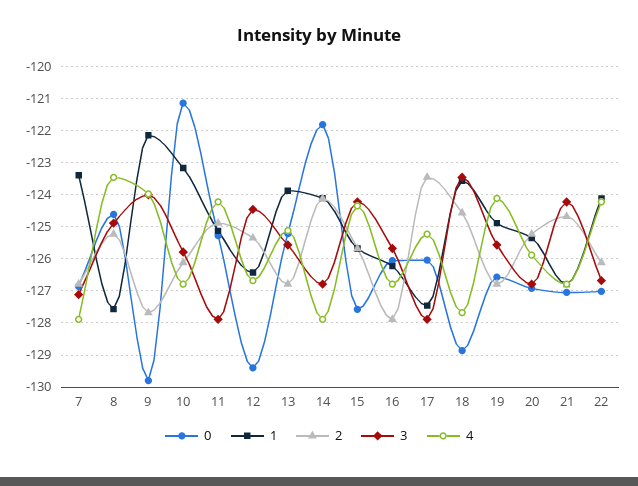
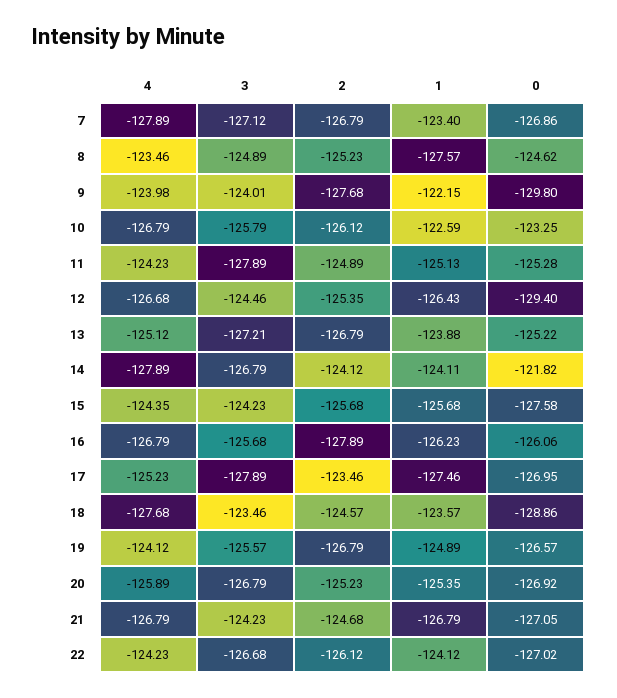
  {
    "0": {
      "7": -126.86,
      "8": -124.62,
      "9": -129.8,
-     "10": -121.2,
+     "10": -123.25,
      "11": -125.28,
      "12": -129.4,
      "13": -125.22,
      "14": -121.82,
      "15": -127.58,
      "16": -126.06,
-     "17": -126,
+     "17": -126.95,
      "18": -128.86,
      "19": -126.57,
      "20": -126.92,
      "21": -127.05,
      "22": -127.02
    },
    "1": {
      "7": -123.4,
      "8": -127.57,
      "9": -122.15,
-     "10": -123.2,
+     "10": -122.59,
      "11": -125.13,
      "12": -126.43,
      "13": -123.88,
      "14": -124.11,
      "15": -125.68,
      "16": -126.23,
      "17": -127.46,
      "18": -123.57,
      "19": -124.89,
      "20": -125.35,
      "21": -126.79,
      "22": -124.12
    },
    "2": {
      "7": -126.79,
      "8": -125.23,
      "9": -127.68,
      "10": -126.12,
      "11": -124.89,
      "12": -125.35,
      "13": -126.79,
      "14": -124.12,
      "15": -125.68,
      "16": -127.89,
      "17": -123.46,
      "18": -124.57,
      "19": -126.79,
      "20": -125.23,
      "21": -124.68,
      "22": -126.12
    },
    "3": {
      "7": -127.12,
      "8": -124.89,
      "9": -124.01,
      "10": -125.79,
      "11": -127.89,
      "12": -124.46,
-     "13": -125.6,
+     "13": -127.21,
      "14": -126.79,
      "15": -124.23,
      "16": -125.68,
      "17": -127.89,
      "18": -123.46,
      "19": -125.57,
      "20": -126.79,
      "21": -124.23,
      "22": -126.68
    },
    "4": {
      "7": -127.89,
      "8": -123.46,
      "9": -123.98,
      "10": -126.79,
      "11": -124.23,
      "12": -126.68,
      "13": -125.12,
      "14": -127.89,
      "15": -124.35,
      "16": -126.79,
      "17": -125.23,
      "18": -127.68,
      "19": -124.12,
      "20": -125.89,
      "21": -126.79,
      "22": -124.23
    }
  }

